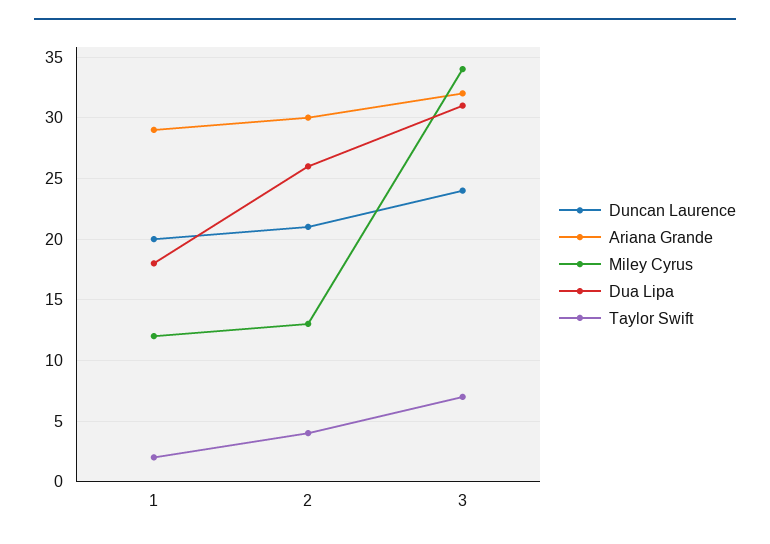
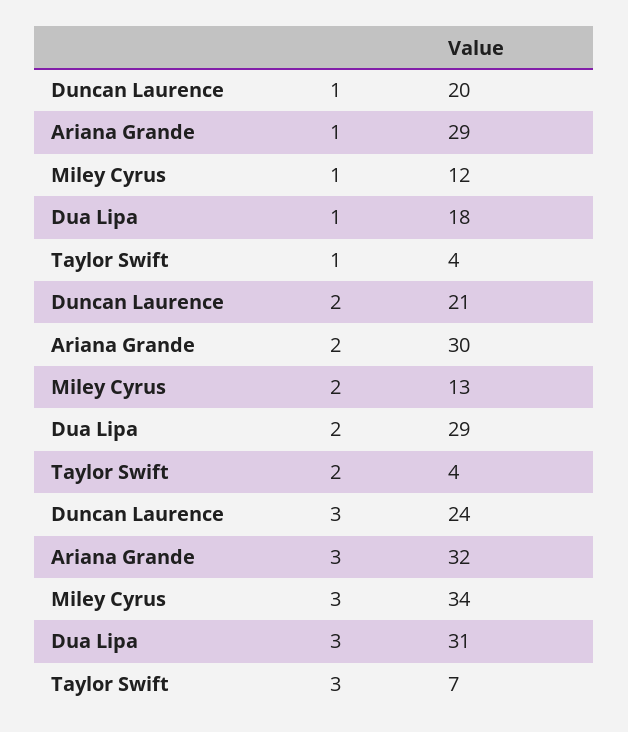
  {
    "Duncan Laurence": {
      "1": 20,
      "2": 21,
      "3": 24
    },
    "Ariana Grande": {
      "1": 29,
      "2": 30,
      "3": 32
    },
    "Miley Cyrus": {
      "1": 12,
      "2": 13,
      "3": 34
    },
    "Dua Lipa": {
      "1": 18,
-     "2": 26,
+     "2": 29,
      "3": 31
    },
    "Taylor Swift": {
-     "1": 2,
+     "1": 4,
      "2": 4,
      "3": 7
    }
  }

